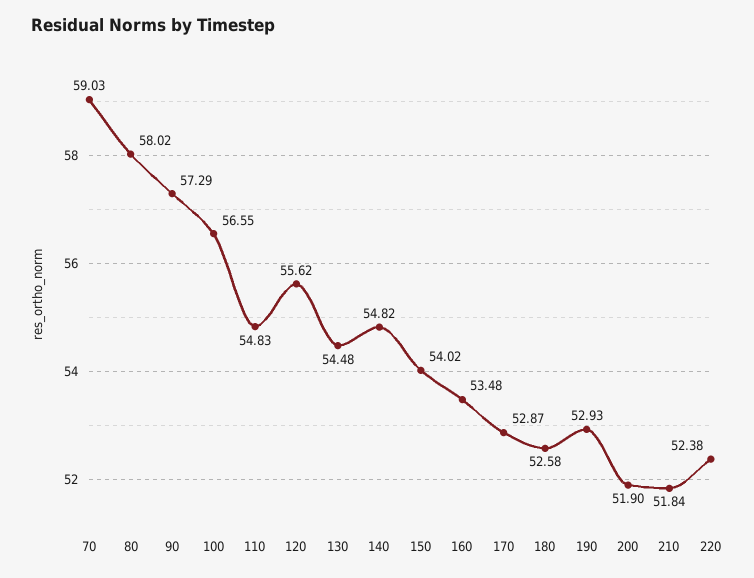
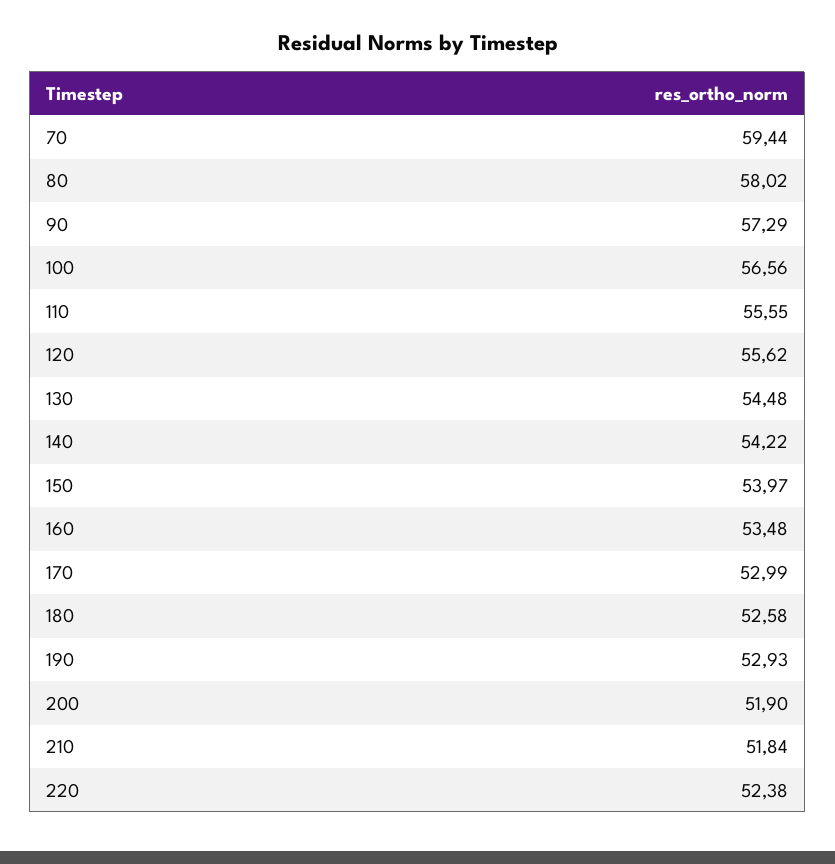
  {
-   "70": 59.03,
+   "70": 59.44,
    "80": 58.02,
    "90": 57.29,
-   "100": 56.55,
+   "100": 56.56,
-   "110": 54.83,
+   "110": 55.55,
    "120": 55.62,
    "130": 54.48,
-   "140": 54.82,
+   "140": 54.22,
-   "150": 54.02,
+   "150": 53.97,
    "160": 53.48,
-   "170": 52.87,
+   "170": 52.99,
    "180": 52.58,
    "190": 52.93,
    "200": 51.9,
    "210": 51.84,
    "220": 52.38
  }

